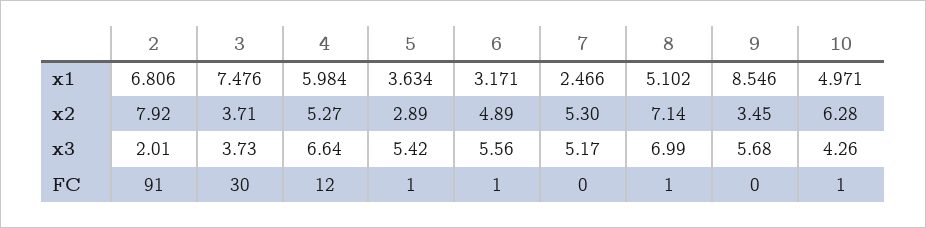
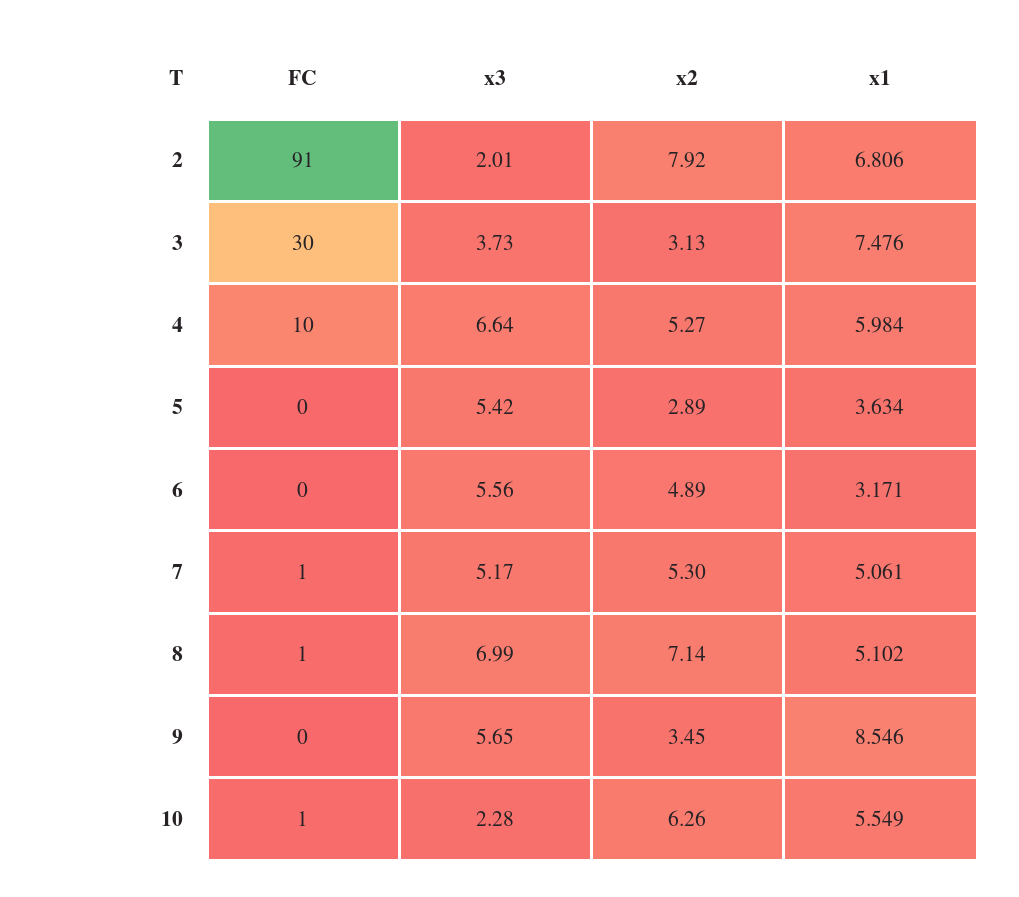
  {
    "2": {
      "x1": 6.806,
      "x2": 7.92,
      "x3": 2.01,
      "FC": 91
    },
    "3": {
      "x1": 7.476,
-     "x2": 3.71,
+     "x2": 3.13,
      "x3": 3.73,
      "FC": 30
    },
    "4": {
      "x1": 5.984,
      "x2": 5.27,
      "x3": 6.64,
-     "FC": 12
+     "FC": 10
    },
    "5": {
      "x1": 3.634,
      "x2": 2.89,
      "x3": 5.42,
-     "FC": 1
+     "FC": 0
    },
    "6": {
      "x1": 3.171,
      "x2": 4.89,
      "x3": 5.56,
-     "FC": 1
+     "FC": 0
    },
    "7": {
-     "x1": 2.466,
+     "x1": 5.061,
      "x2": 5.3,
      "x3": 5.17,
-     "FC": 0
+     "FC": 1
    },
    "8": {
      "x1": 5.102,
      "x2": 7.14,
      "x3": 6.99,
      "FC": 1
    },
    "9": {
      "x1": 8.546,
      "x2": 3.45,
-     "x3": 5.68,
+     "x3": 5.65,
      "FC": 0
    },
    "10": {
-     "x1": 4.971,
+     "x1": 5.549,
-     "x2": 6.28,
+     "x2": 6.26,
-     "x3": 4.26,
+     "x3": 2.28,
      "FC": 1
    }
  }

